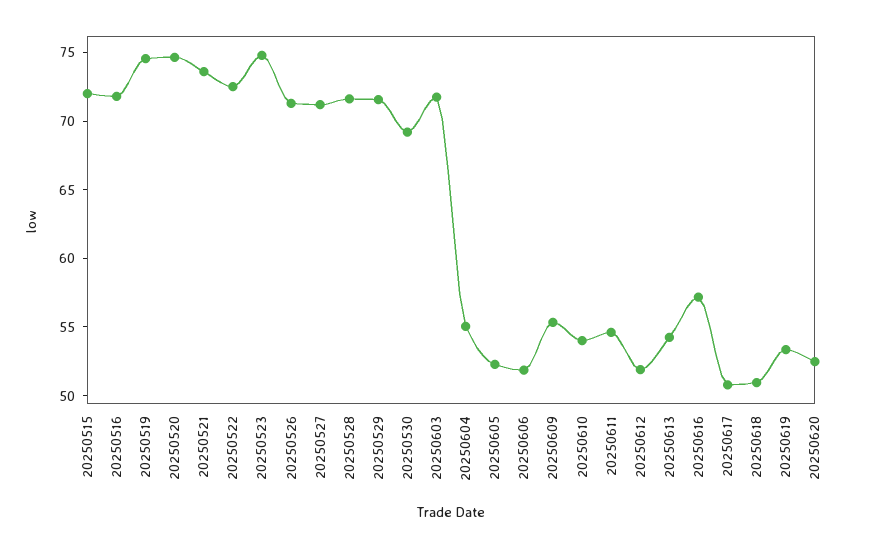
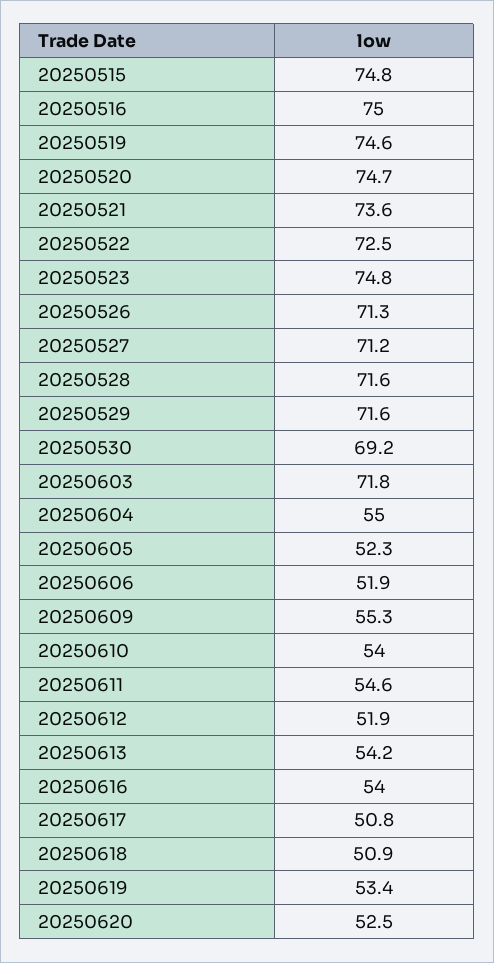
  {
-   "20250515": 72,
+   "20250515": 74.8,
-   "20250516": 72,
+   "20250516": 75,
    "20250519": 74.6,
    "20250520": 74.7,
    "20250521": 73.6,
    "20250522": 72.5,
    "20250523": 74.8,
    "20250526": 71.3,
    "20250527": 71.2,
    "20250528": 71.6,
    "20250529": 71.6,
    "20250530": 69.2,
    "20250603": 71.8,
    "20250604": 55,
    "20250605": 52.3,
    "20250606": 51.9,
    "20250609": 55.3,
    "20250610": 54,
    "20250611": 54.6,
    "20250612": 51.9,
    "20250613": 54.2,
-   "20250616": 57,
+   "20250616": 54,
    "20250617": 50.8,
    "20250618": 50.9,
    "20250619": 53.4,
    "20250620": 52.5
  }

